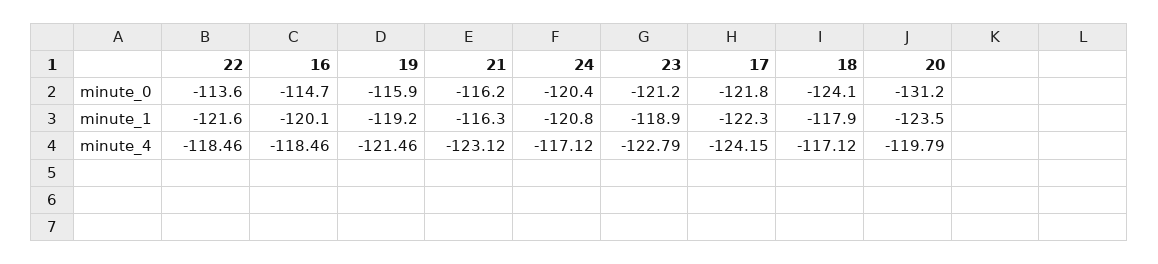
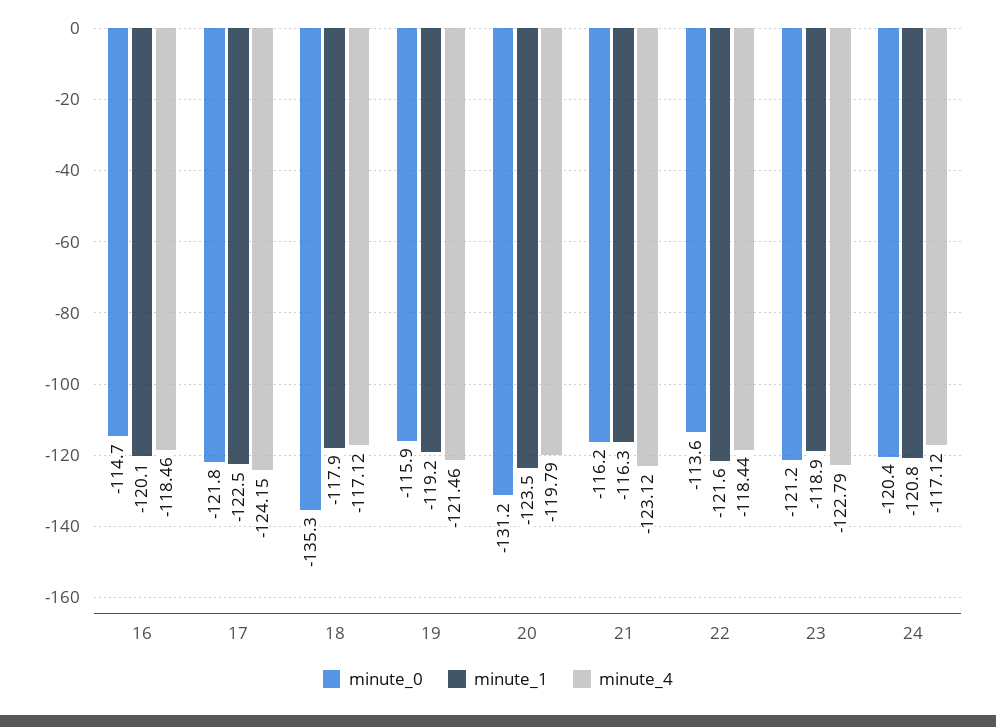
  {
    "minute_0": {
      "22": -113.6,
      "16": -114.7,
      "19": -115.9,
      "21": -116.2,
      "24": -120.4,
      "23": -121.2,
      "17": -121.8,
-     "18": -124.1,
+     "18": -135.3,
      "20": -131.2
    },
    "minute_1": {
      "22": -121.6,
      "16": -120.1,
      "19": -119.2,
      "21": -116.3,
      "24": -120.8,
      "23": -118.9,
-     "17": -122.3,
+     "17": -122.5,
      "18": -117.9,
      "20": -123.5
    },
    "minute_4": {
-     "22": -118.46,
+     "22": -118.44,
      "16": -118.46,
      "19": -121.46,
      "21": -123.12,
      "24": -117.12,
      "23": -122.79,
      "17": -124.15,
      "18": -117.12,
      "20": -119.79
    }
  }

